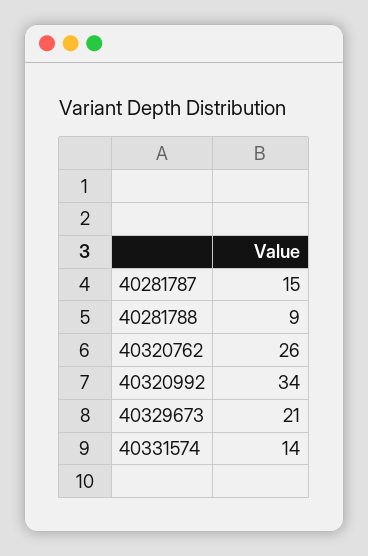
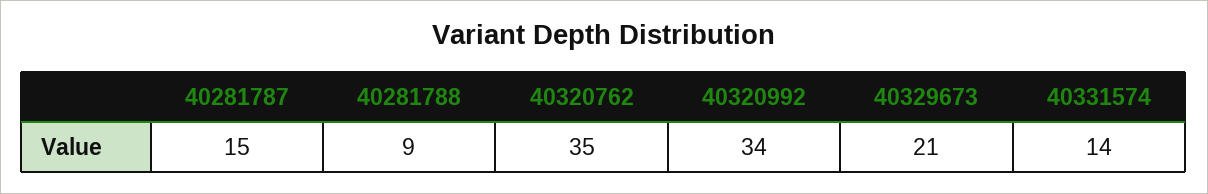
  {
    "40281787": 15,
    "40281788": 9,
-   "40320762": 26,
+   "40320762": 35,
    "40320992": 34,
    "40329673": 21,
    "40331574": 14
  }

